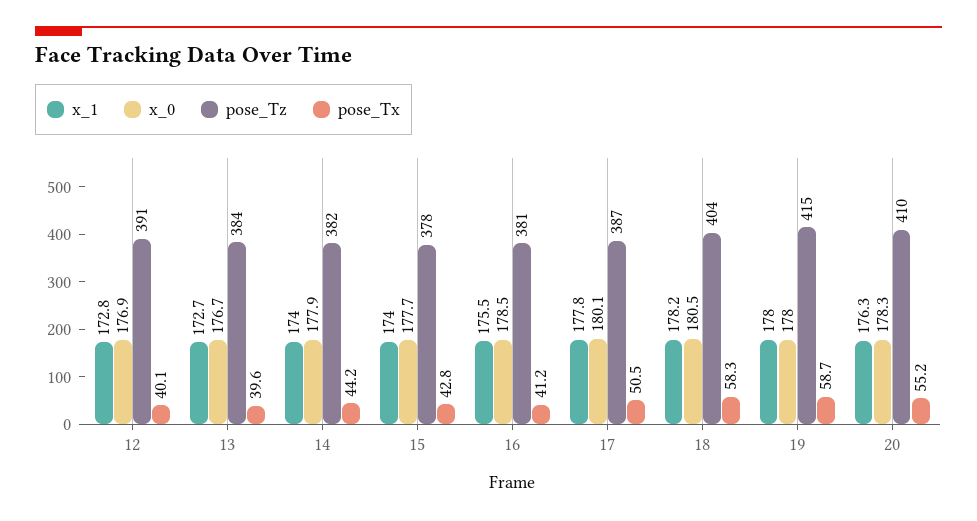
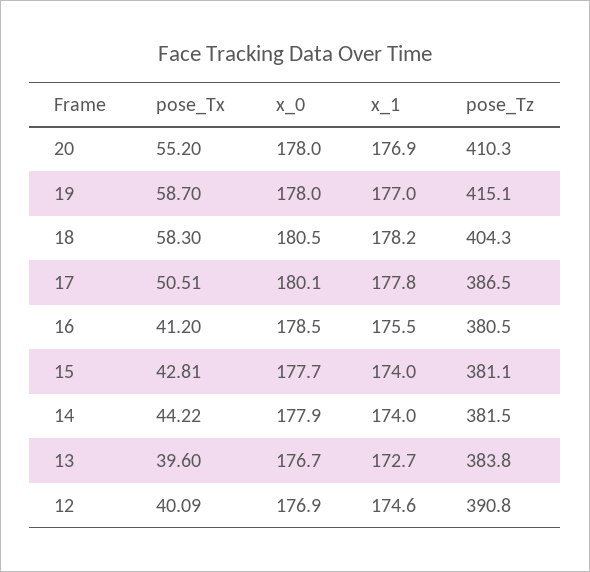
  {
    "x_1": {
-     "12": 172.8,
+     "12": 174.6,
      "13": 172.7,
      "14": 174,
      "15": 174,
      "16": 175.5,
      "17": 177.8,
      "18": 178.2,
-     "19": 178,
+     "19": 177,
-     "20": 176.3
+     "20": 176.9
    },
    "x_0": {
      "12": 176.9,
      "13": 176.7,
      "14": 177.9,
      "15": 177.7,
      "16": 178.5,
      "17": 180.1,
      "18": 180.5,
      "19": 178,
-     "20": 178.3
+     "20": 178
    },
    "pose_Tz": {
      "12": 390.8,
      "13": 383.8,
      "14": 381.5,
-     "15": 378,
+     "15": 381.1,
      "16": 380.5,
      "17": 386.5,
      "18": 404.3,
      "19": 415.1,
      "20": 410.3
    },
    "pose_Tx": {
      "12": 40.09,
      "13": 39.6,
      "14": 44.22,
      "15": 42.81,
      "16": 41.2,
      "17": 50.51,
      "18": 58.3,
      "19": 58.7,
      "20": 55.2
    }
  }

